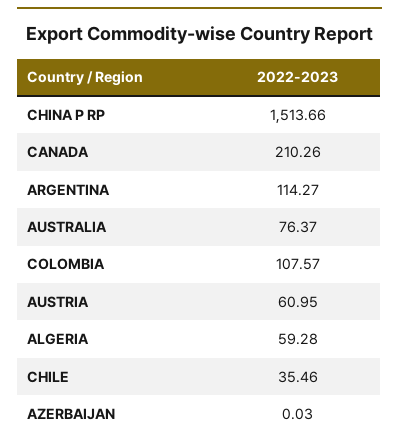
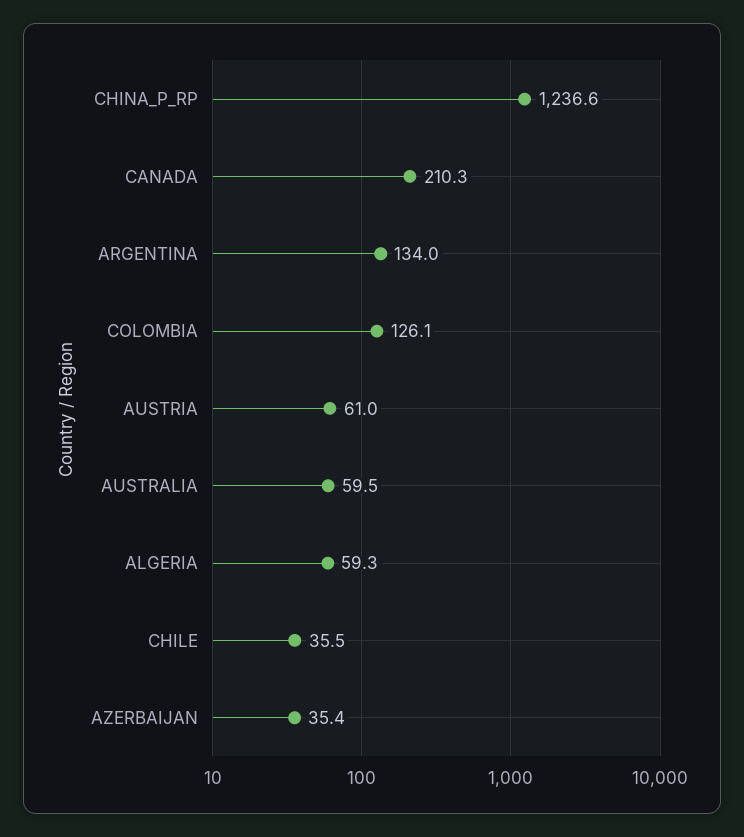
  {
-   "CHINA P RP": 1513.66,
+   "CHINA P RP": 1236.6,
    "CANADA": 210.26,
-   "ARGENTINA": 114.27,
+   "ARGENTINA": 134,
-   "AUSTRALIA": 76.37,
+   "AUSTRALIA": 59.5,
-   "COLOMBIA": 107.57,
+   "COLOMBIA": 126.1,
    "AUSTRIA": 60.95,
    "ALGERIA": 59.28,
    "CHILE": 35.46,
-   "AZERBAIJAN": 0.03
+   "AZERBAIJAN": 35.4
  }

